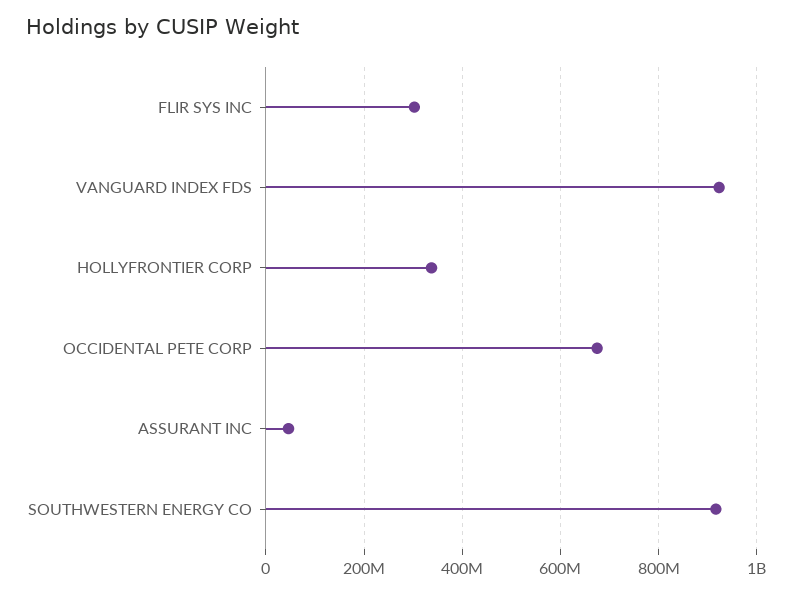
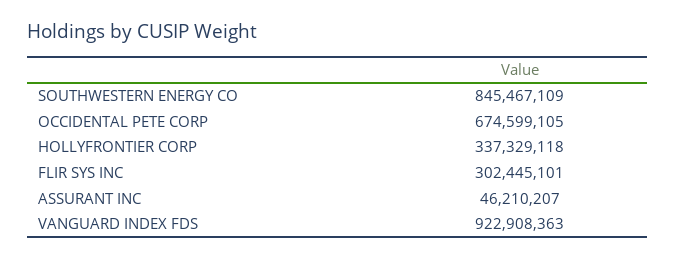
  {
    "FLIR SYS INC": 302445101,
    "VANGUARD INDEX FDS": 922908363,
    "HOLLYFRONTIER CORP": 337329118,
    "OCCIDENTAL PETE CORP": 674599105,
    "ASSURANT INC": 46210207,
-   "SOUTHWESTERN ENERGY CO": 920000000
+   "SOUTHWESTERN ENERGY CO": 845467109
  }

